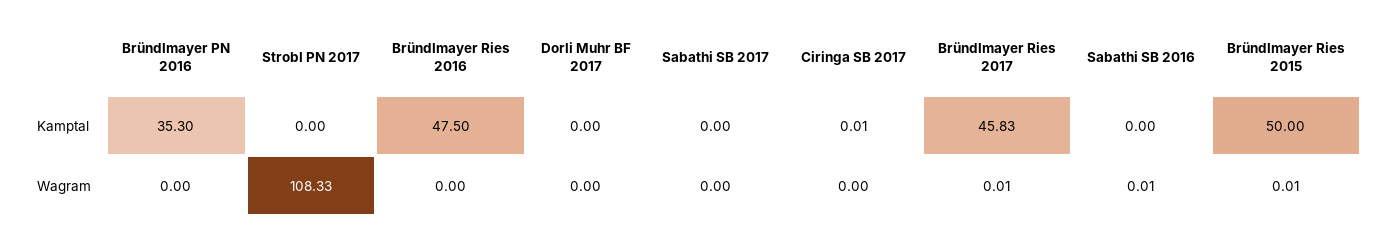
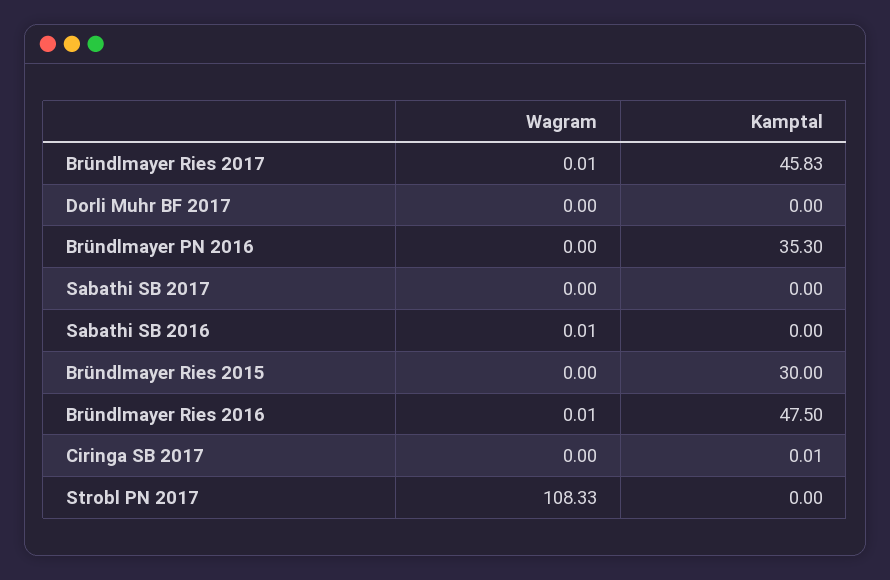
  {
    "Bründlmayer PN 2016": {
      "Kamptal": 35.3,
      "Wagram": 0
    },
    "Strobl PN 2017": {
      "Kamptal": 0,
      "Wagram": 108.33
    },
    "Bründlmayer Ries 2016": {
      "Kamptal": 47.5,
-     "Wagram": 0
+     "Wagram": 0.01
    },
    "Dorli Muhr BF 2017": {
      "Kamptal": 0,
      "Wagram": 0
    },
    "Sabathi SB 2017": {
      "Kamptal": 0,
      "Wagram": 0
    },
    "Ciringa SB 2017": {
      "Kamptal": 0.01,
      "Wagram": 0
    },
    "Bründlmayer Ries 2017": {
      "Kamptal": 45.83,
      "Wagram": 0.01
    },
    "Sabathi SB 2016": {
      "Kamptal": 0,
      "Wagram": 0.01
    },
    "Bründlmayer Ries 2015": {
-     "Kamptal": 50,
+     "Kamptal": 30,
-     "Wagram": 0.01
+     "Wagram": 0
    }
  }

